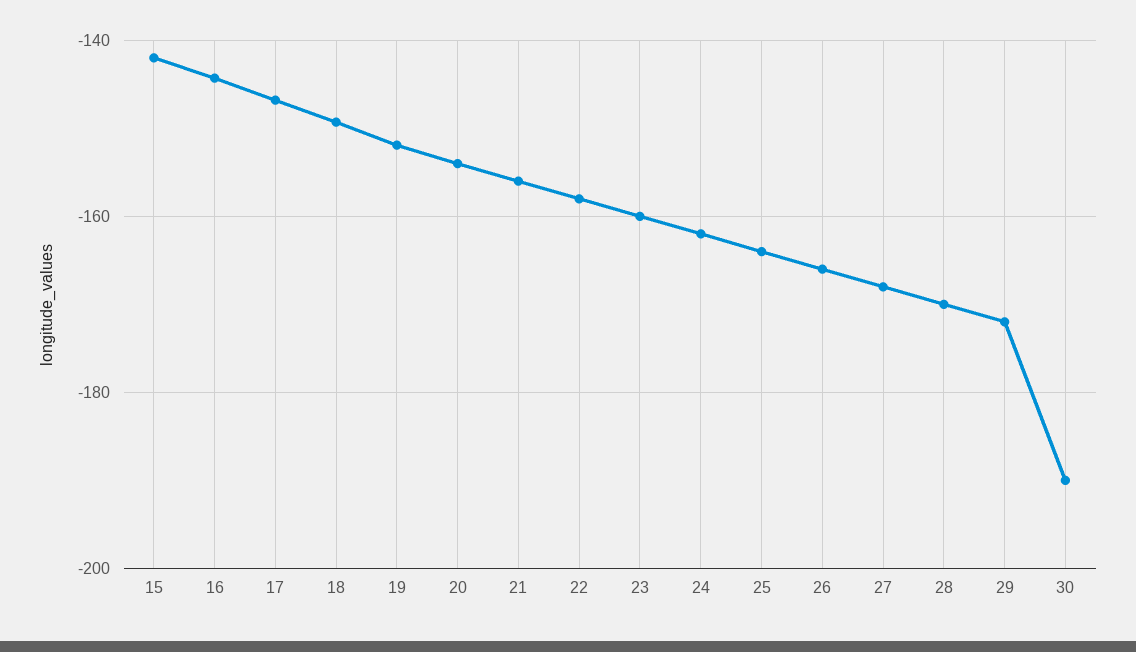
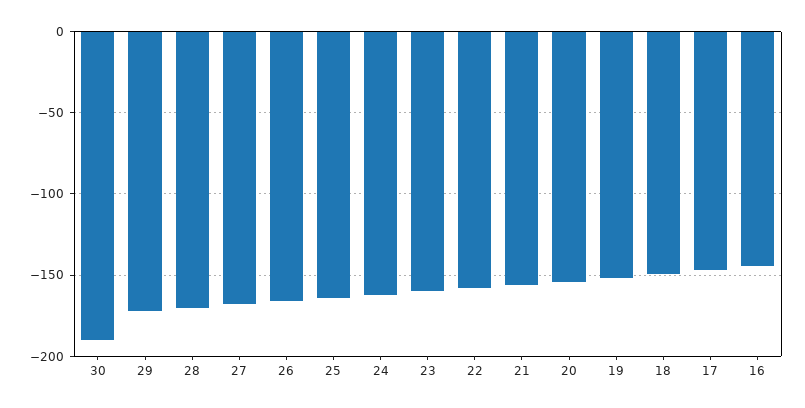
  {
-   "15": -142,
    "16": -144,
    "17": -146,
    "18": -150,
    "19": -152,
    "20": -154,
    "21": -156,
    "22": -158,
    "23": -160,
    "24": -162,
    "25": -164,
    "26": -166,
    "27": -168,
    "28": -170,
    "29": -172,
    "30": -190
  }

